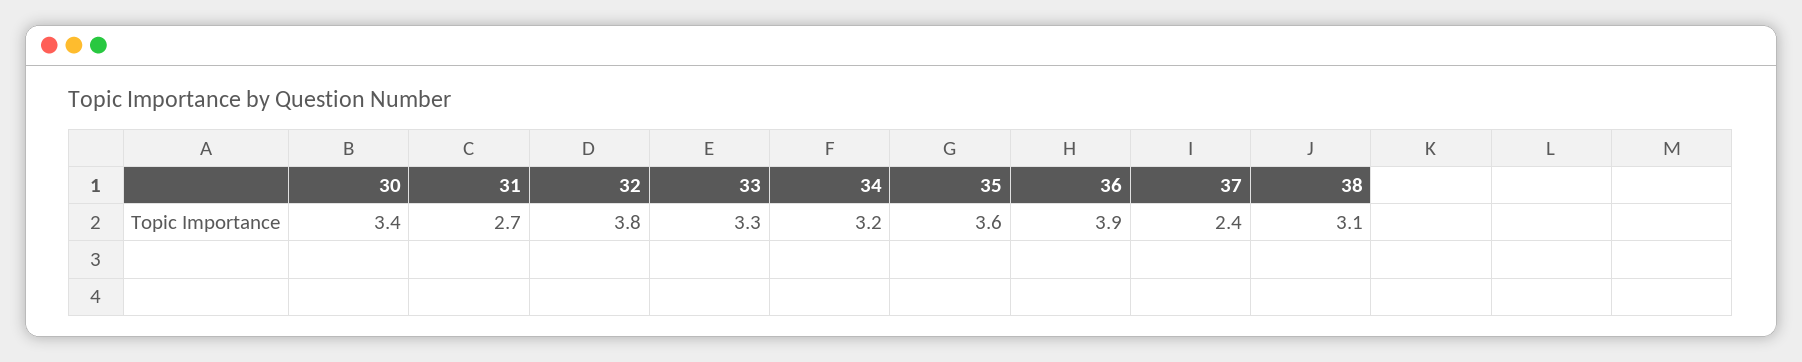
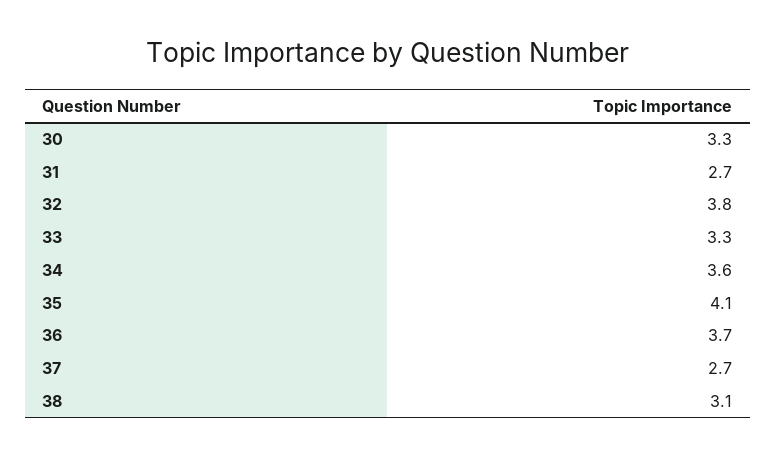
  {
-   "30": 3.4,
+   "30": 3.3,
    "31": 2.7,
    "32": 3.8,
    "33": 3.3,
-   "34": 3.2,
+   "34": 3.6,
-   "35": 3.6,
+   "35": 4.1,
-   "36": 3.9,
+   "36": 3.7,
-   "37": 2.4,
+   "37": 2.7,
    "38": 3.1
  }

